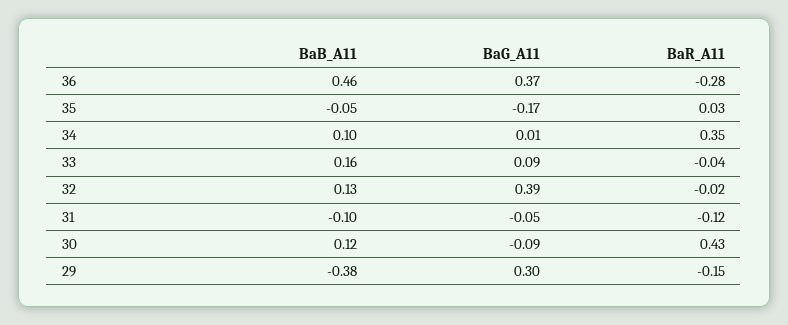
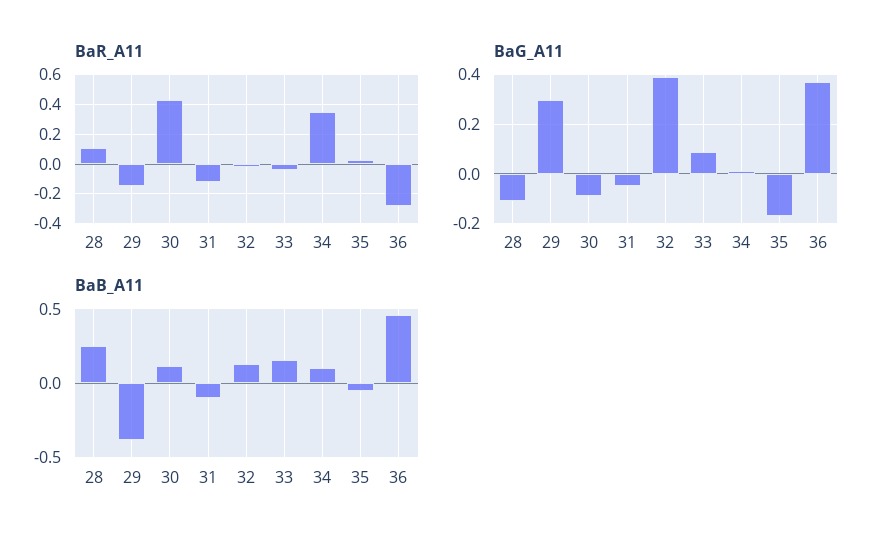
  {
    "BaB_A11": {
      "36": 0.46,
      "35": -0.05,
      "34": 0.1,
      "33": 0.16,
      "32": 0.13,
      "31": -0.1,
      "30": 0.12,
-     "29": -0.38
+     "29": -0.38,
+     "28": 0.25
    },
    "BaG_A11": {
      "36": 0.37,
      "35": -0.17,
      "34": 0.01,
      "33": 0.09,
      "32": 0.39,
      "31": -0.05,
      "30": -0.09,
-     "29": 0.3
+     "29": 0.3,
+     "28": -0.1
    },
    "BaR_A11": {
      "36": -0.28,
      "35": 0.03,
      "34": 0.35,
      "33": -0.04,
      "32": -0.02,
      "31": -0.12,
      "30": 0.43,
-     "29": -0.15
+     "29": -0.15,
+     "28": 0.1
    }
  }

